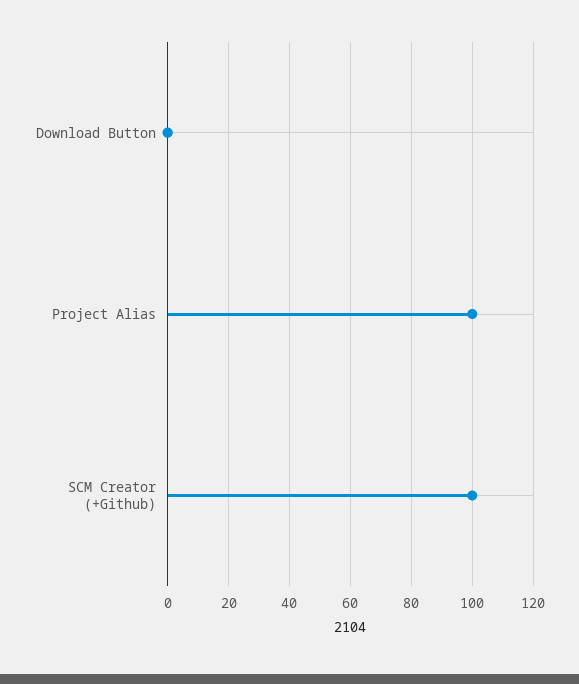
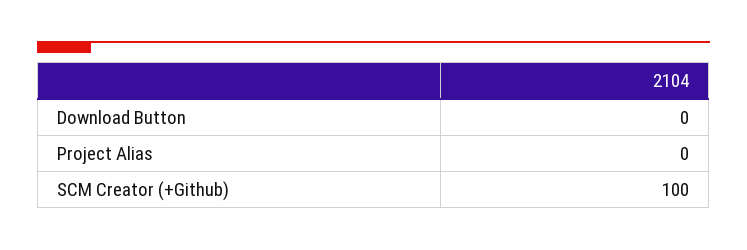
  {
    "Download Button": 0,
-   "Project Alias": 100,
+   "Project Alias": 0,
    "SCM Creator (+Github)": 100
  }

